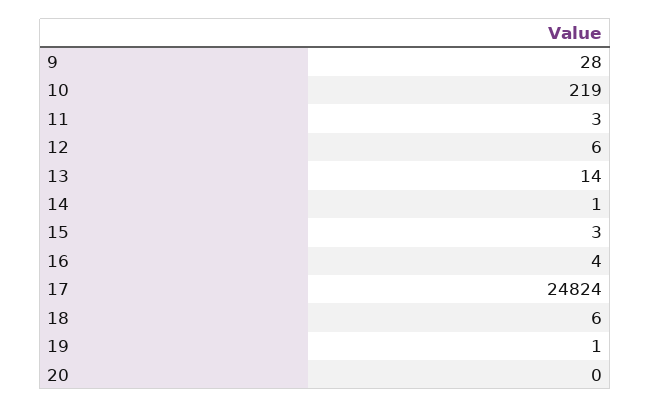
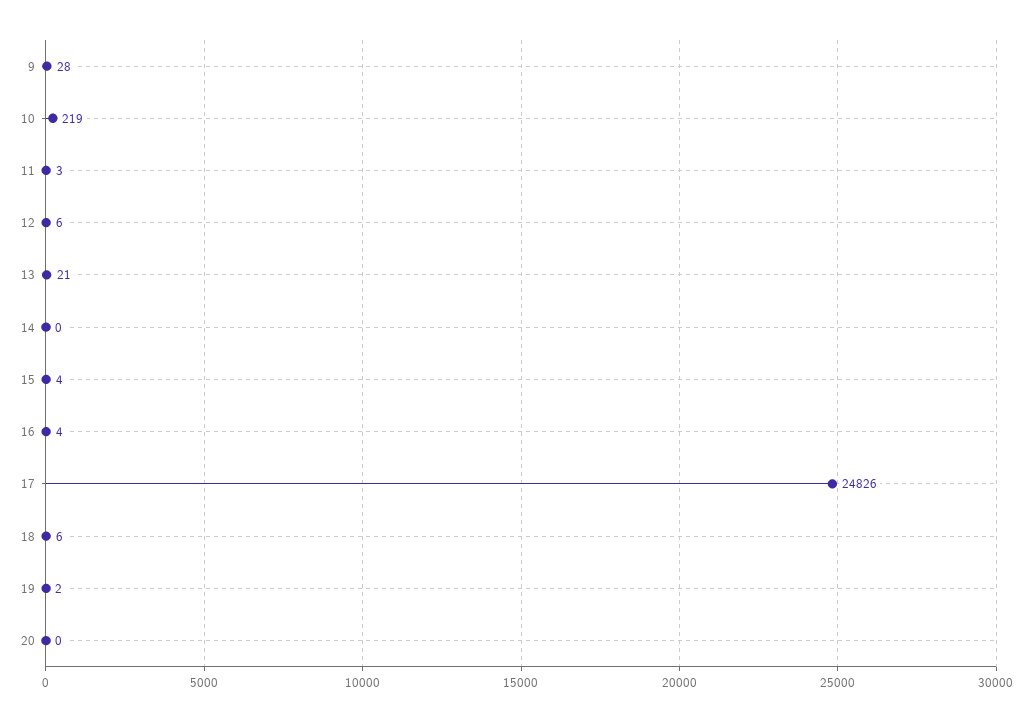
  {
    "9": 28,
    "10": 219,
    "11": 3,
    "12": 6,
-   "13": 14,
+   "13": 21,
-   "14": 1,
+   "14": 0,
-   "15": 3,
+   "15": 4,
    "16": 4,
-   "17": 24824,
+   "17": 24826,
    "18": 6,
-   "19": 1,
+   "19": 2,
    "20": 0
  }

